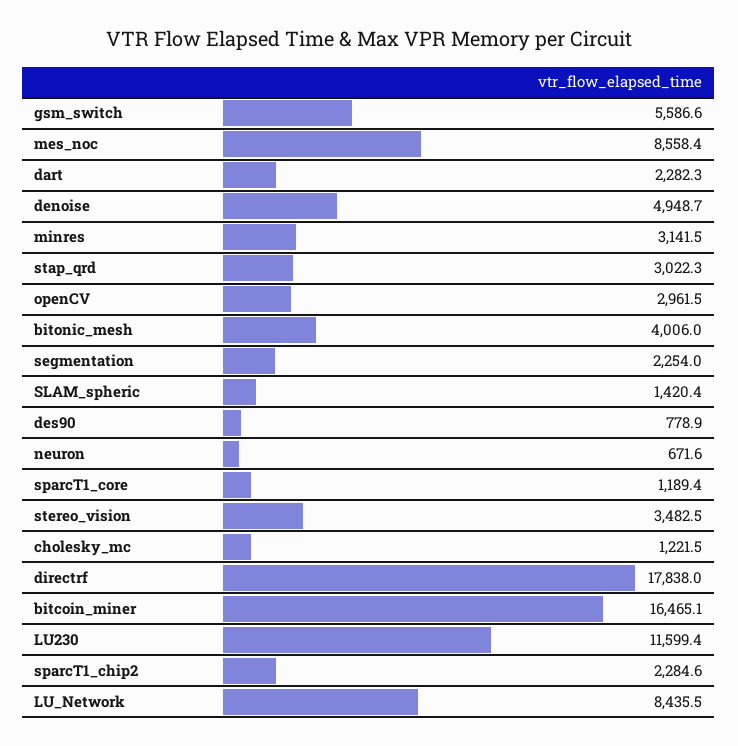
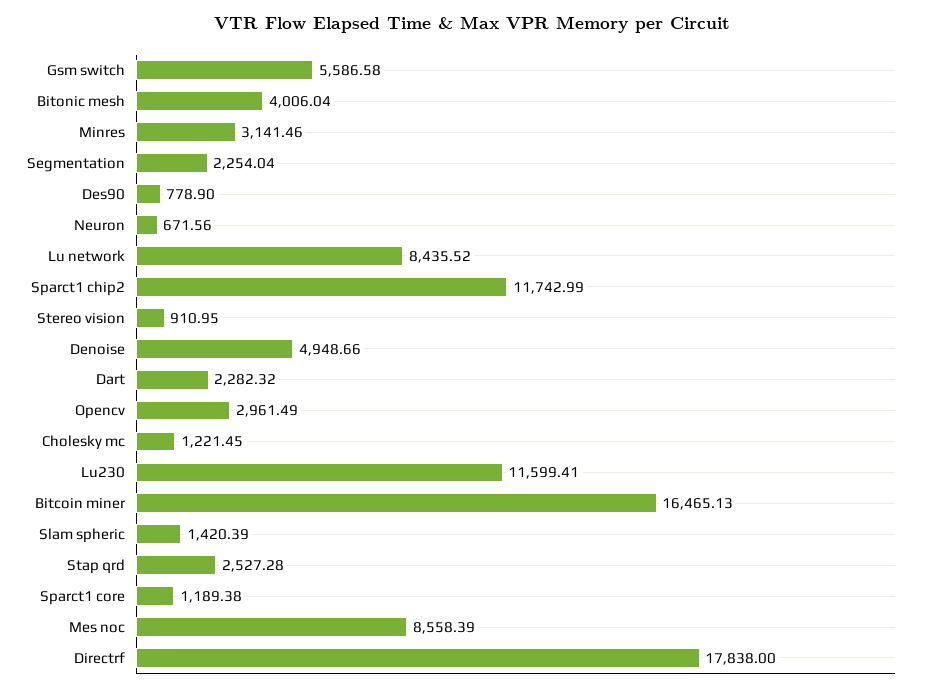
  {
    "gsm_switch": 5586.58,
    "mes_noc": 8558.39,
    "dart": 2282.32,
    "denoise": 4948.66,
    "minres": 3141.46,
-   "stap_qrd": 3022.3,
+   "stap_qrd": 2527.28,
    "openCV": 2961.49,
    "bitonic_mesh": 4006.04,
    "segmentation": 2254.04,
    "SLAM_spheric": 1420.39,
    "des90": 778.9,
    "neuron": 671.56,
    "sparcT1_core": 1189.38,
-   "stereo_vision": 3482.5,
+   "stereo_vision": 910.95,
    "cholesky_mc": 1221.45,
    "directrf": 17838,
    "bitcoin_miner": 16465.13,
    "LU230": 11599.41,
-   "sparcT1_chip2": 2284.6,
+   "sparcT1_chip2": 11742.99,
    "LU_Network": 8435.52
  }

